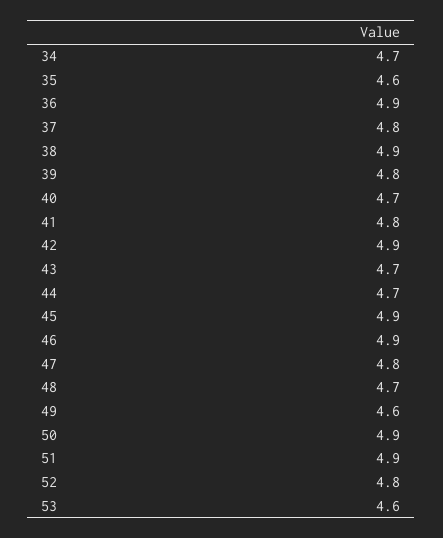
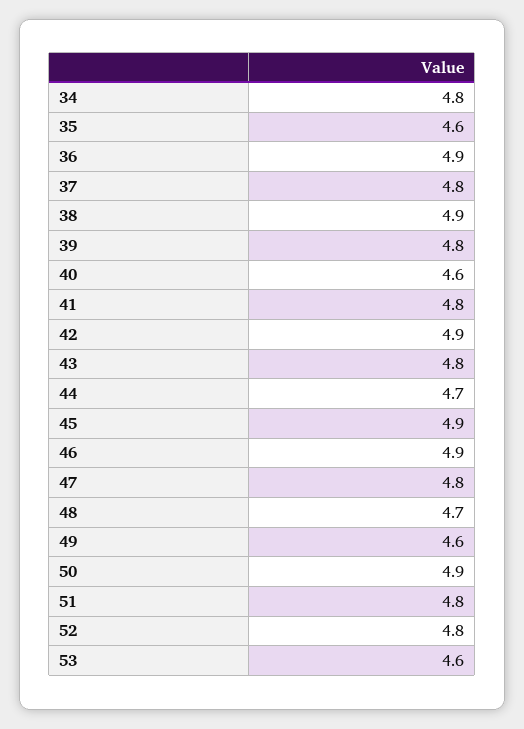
  {
-   "34": 4.7,
+   "34": 4.8,
    "35": 4.6,
    "36": 4.9,
    "37": 4.8,
    "38": 4.9,
    "39": 4.8,
-   "40": 4.7,
+   "40": 4.6,
    "41": 4.8,
    "42": 4.9,
-   "43": 4.7,
+   "43": 4.8,
    "44": 4.7,
    "45": 4.9,
    "46": 4.9,
    "47": 4.8,
    "48": 4.7,
    "49": 4.6,
    "50": 4.9,
-   "51": 4.9,
+   "51": 4.8,
    "52": 4.8,
    "53": 4.6
  }

